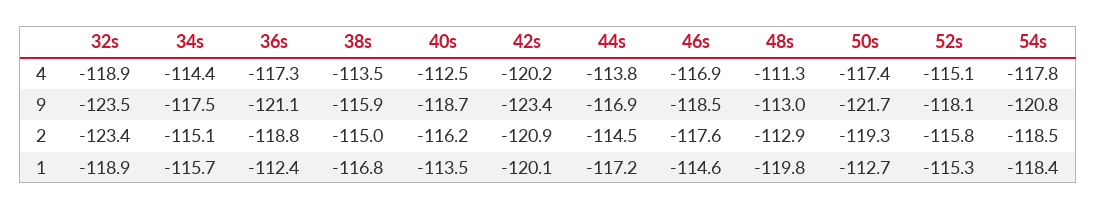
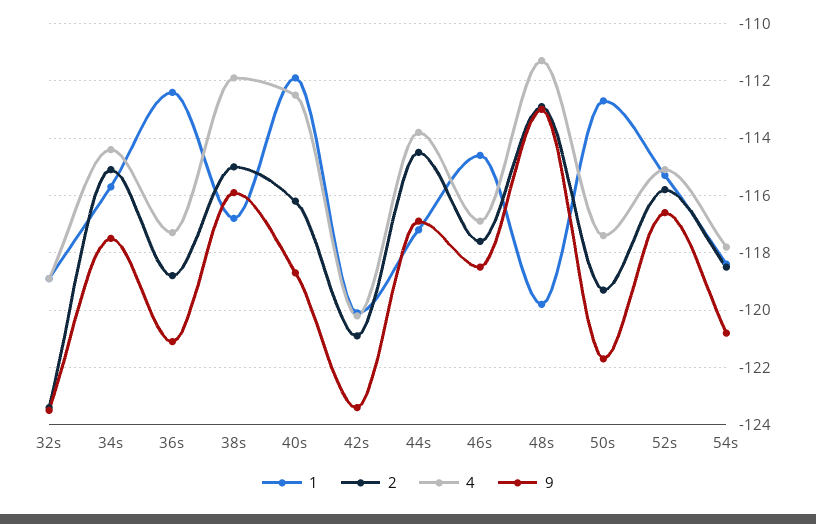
  {
    "4": {
      "32s": -118.9,
      "34s": -114.4,
      "36s": -117.3,
-     "38s": -113.5,
+     "38s": -112,
      "40s": -112.5,
      "42s": -120.2,
      "44s": -113.8,
      "46s": -116.9,
      "48s": -111.3,
      "50s": -117.4,
      "52s": -115.1,
      "54s": -117.8
    },
    "9": {
      "32s": -123.5,
      "34s": -117.5,
      "36s": -121.1,
      "38s": -115.9,
      "40s": -118.7,
      "42s": -123.4,
      "44s": -116.9,
      "46s": -118.5,
      "48s": -113,
      "50s": -121.7,
-     "52s": -118.1,
+     "52s": -116.5,
      "54s": -120.8
    },
    "2": {
      "32s": -123.4,
      "34s": -115.1,
      "36s": -118.8,
      "38s": -115,
      "40s": -116.2,
      "42s": -120.9,
      "44s": -114.5,
      "46s": -117.6,
      "48s": -112.9,
      "50s": -119.3,
      "52s": -115.8,
      "54s": -118.5
    },
    "1": {
      "32s": -118.9,
      "34s": -115.7,
      "36s": -112.4,
      "38s": -116.8,
-     "40s": -113.5,
+     "40s": -112,
      "42s": -120.1,
      "44s": -117.2,
      "46s": -114.6,
      "48s": -119.8,
      "50s": -112.7,
      "52s": -115.3,
      "54s": -118.4
    }
  }

